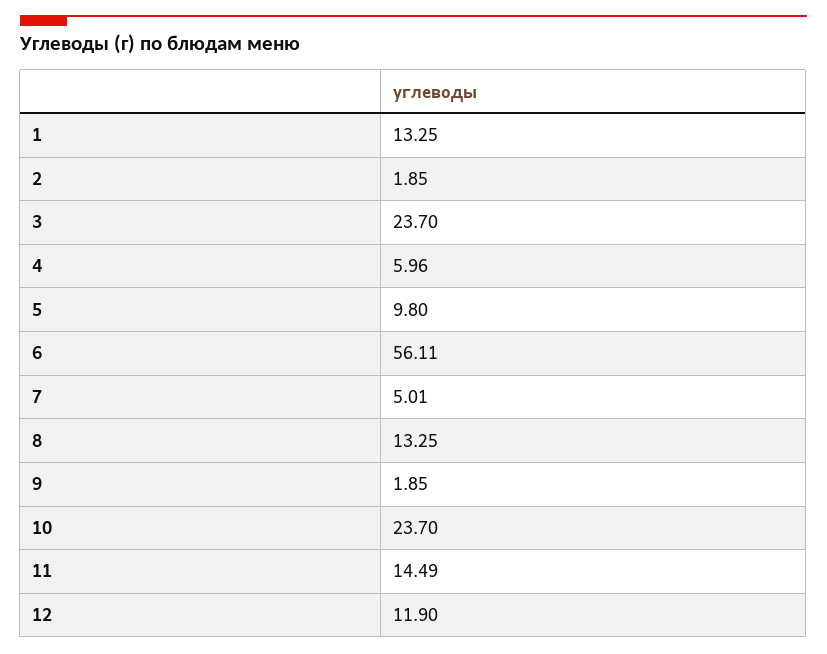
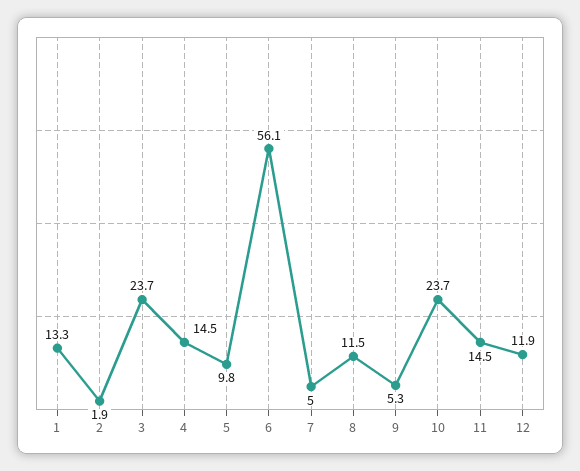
  {
    "1": 13.25,
    "2": 1.85,
    "3": 23.7,
-   "4": 5.96,
+   "4": 14.5,
    "5": 9.8,
    "6": 56.11,
    "7": 5.01,
-   "8": 13.25,
+   "8": 11.5,
-   "9": 1.85,
+   "9": 5.3,
    "10": 23.7,
    "11": 14.49,
    "12": 11.9
  }

